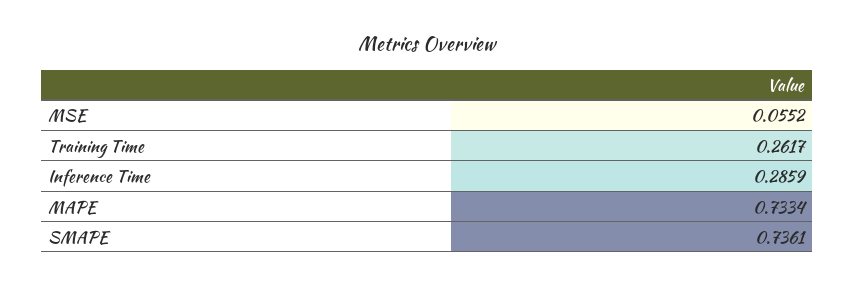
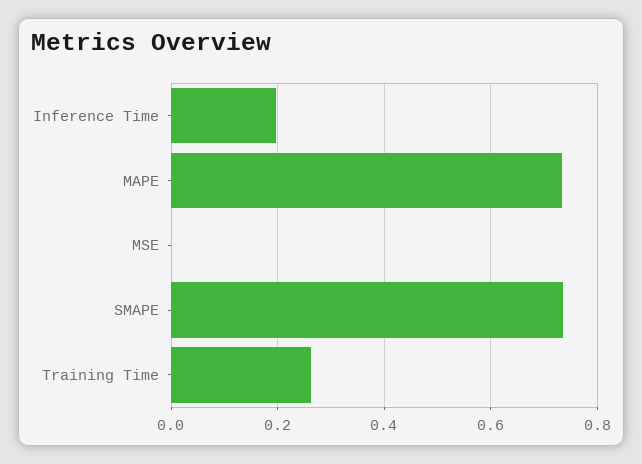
  {
-   "MSE": 0.0552,
+   "MSE": 0,
    "Training Time": 0.2617,
-   "Inference Time": 0.2859,
+   "Inference Time": 0.2,
    "MAPE": 0.7334,
    "SMAPE": 0.7361
  }

